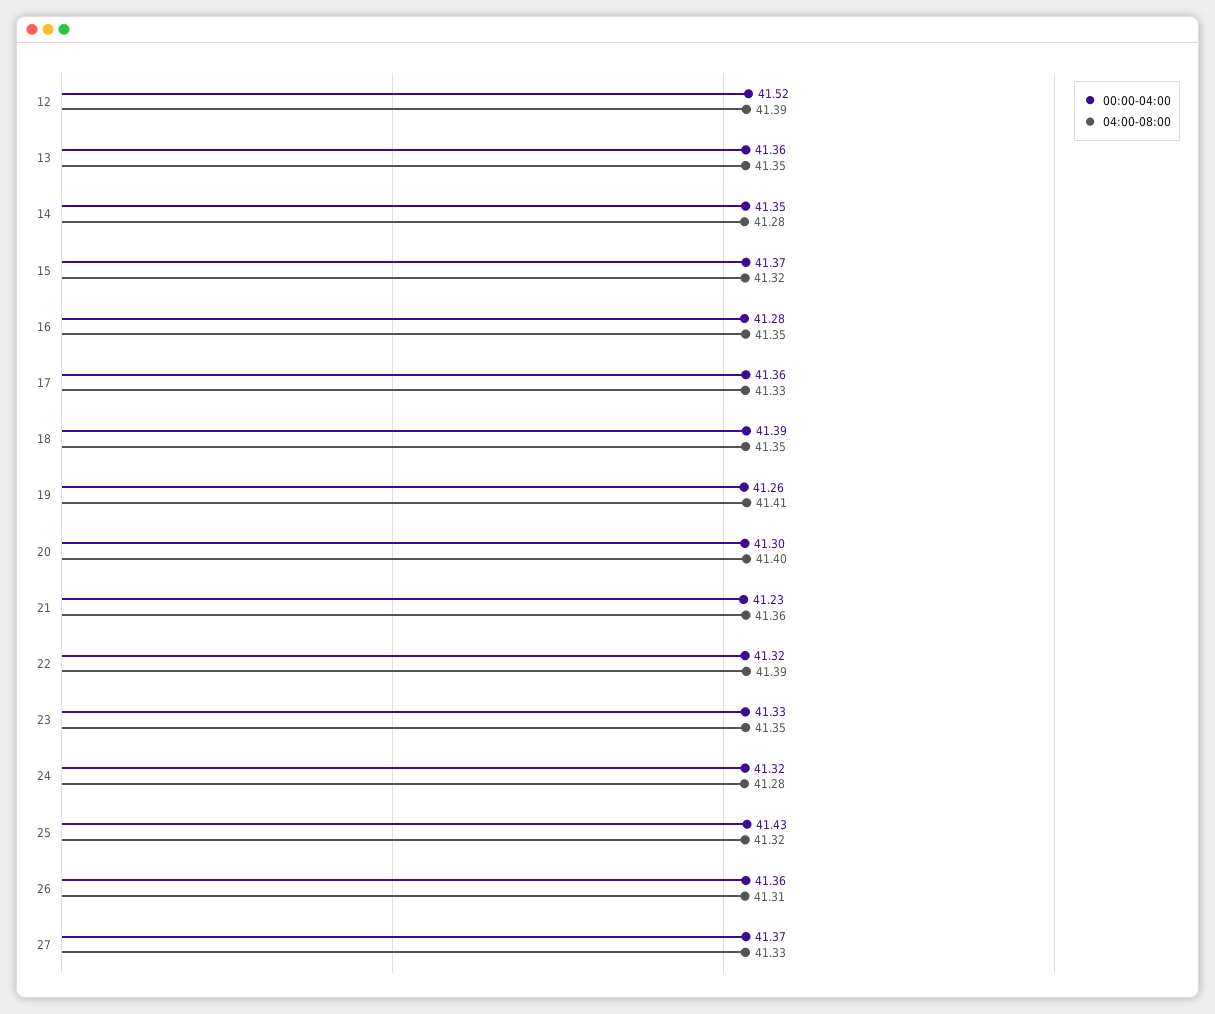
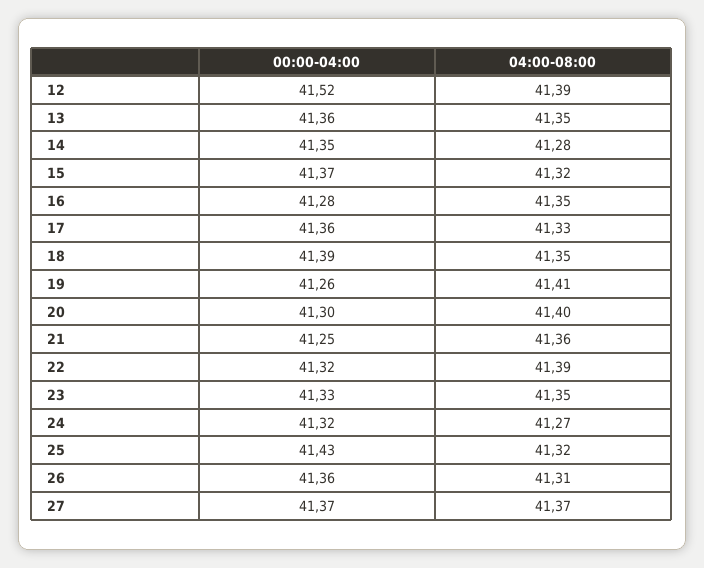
  {
    "00:00-04:00": {
      "12": 41.52,
      "13": 41.36,
      "14": 41.35,
      "15": 41.37,
      "16": 41.28,
      "17": 41.36,
      "18": 41.39,
      "19": 41.26,
      "20": 41.3,
-     "21": 41.23,
+     "21": 41.25,
      "22": 41.32,
      "23": 41.33,
      "24": 41.32,
      "25": 41.43,
      "26": 41.36,
      "27": 41.37
    },
    "04:00-08:00": {
      "12": 41.39,
      "13": 41.35,
      "14": 41.28,
      "15": 41.32,
      "16": 41.35,
      "17": 41.33,
      "18": 41.35,
      "19": 41.41,
      "20": 41.4,
      "21": 41.36,
      "22": 41.39,
      "23": 41.35,
-     "24": 41.28,
+     "24": 41.27,
      "25": 41.32,
      "26": 41.31,
-     "27": 41.33
+     "27": 41.37
    }
  }

